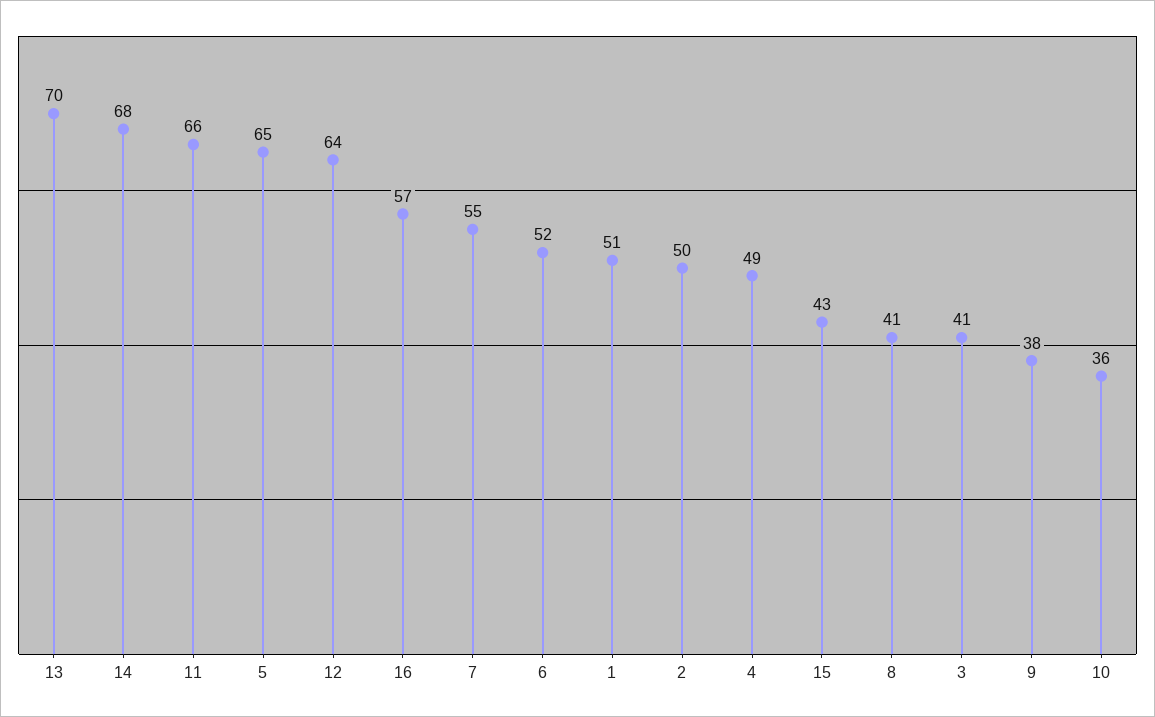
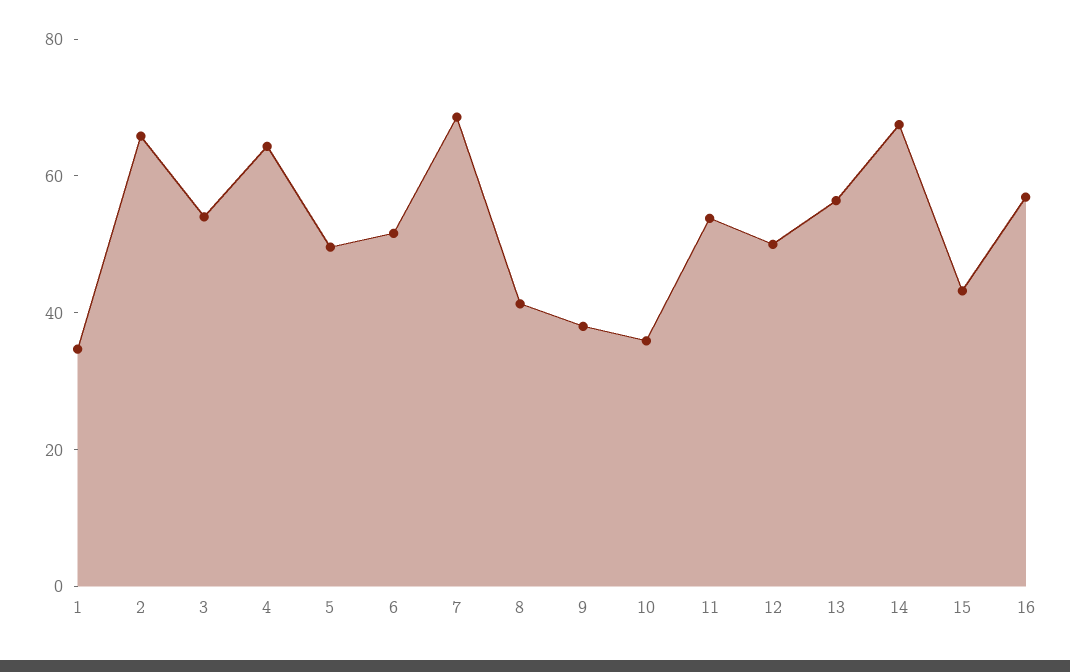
  {
-   "13": 70,
+   "13": 55,
    "14": 68,
-   "11": 66,
+   "11": 55,
-   "5": 65,
+   "5": 50,
-   "12": 64,
+   "12": 50,
    "16": 57,
-   "7": 55,
+   "7": 70,
    "6": 52,
-   "1": 51,
+   "1": 35,
-   "2": 50,
+   "2": 65,
-   "4": 49,
+   "4": 65,
    "15": 43,
    "8": 41,
-   "3": 41,
+   "3": 55,
    "9": 38,
    "10": 36
  }

